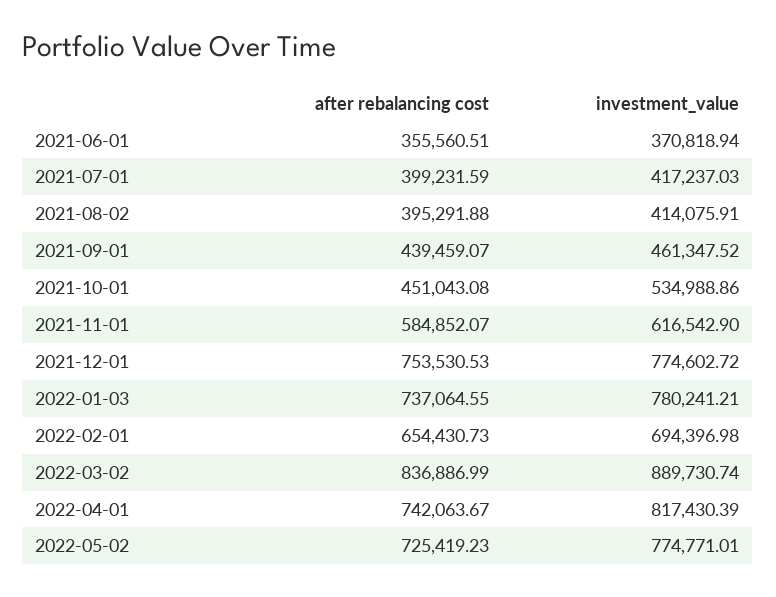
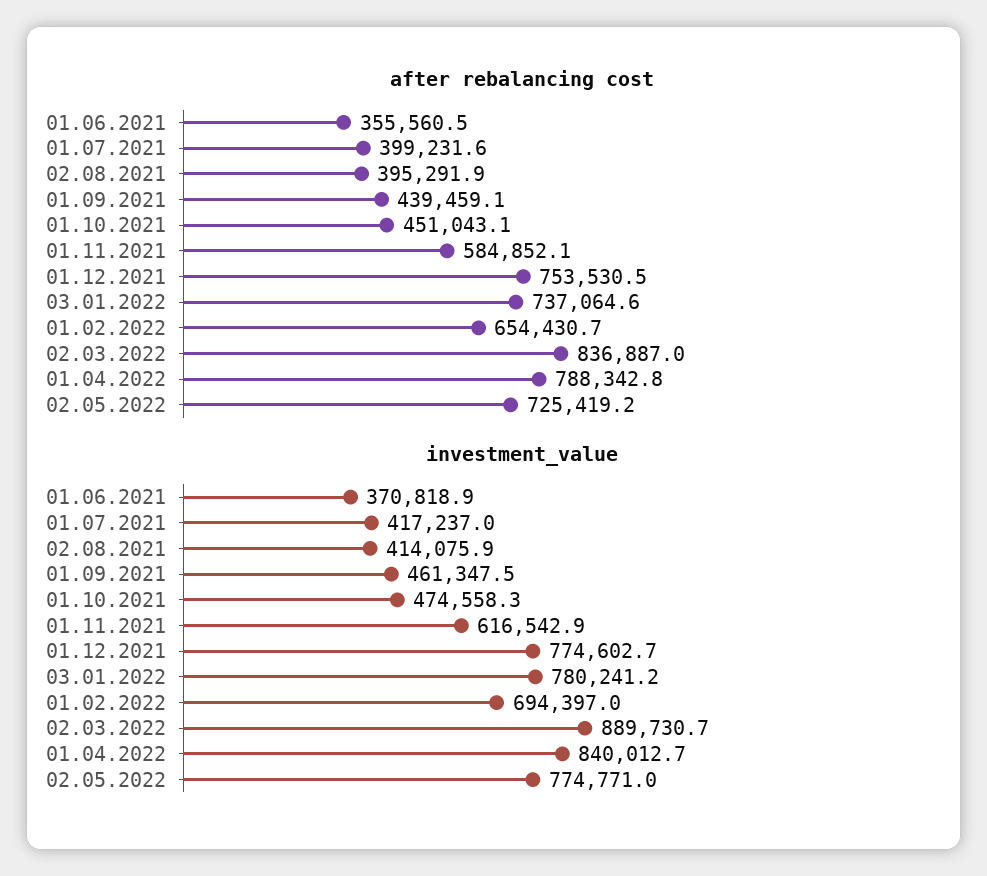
  {
    "after rebalancing cost": {
      "2021-06-01": 355560.51,
      "2021-07-01": 399231.59,
      "2021-08-02": 395291.88,
      "2021-09-01": 439459.07,
      "2021-10-01": 451043.08,
      "2021-11-01": 584852.07,
      "2021-12-01": 753530.53,
      "2022-01-03": 737064.55,
      "2022-02-01": 654430.73,
      "2022-03-02": 836886.99,
-     "2022-04-01": 742063.67,
+     "2022-04-01": 788342.8,
      "2022-05-02": 725419.23
    },
    "investment_value": {
      "2021-06-01": 370818.94,
      "2021-07-01": 417237.03,
      "2021-08-02": 414075.91,
      "2021-09-01": 461347.52,
-     "2021-10-01": 534988.86,
+     "2021-10-01": 474558.3,
      "2021-11-01": 616542.9,
      "2021-12-01": 774602.72,
      "2022-01-03": 780241.21,
      "2022-02-01": 694396.98,
      "2022-03-02": 889730.74,
-     "2022-04-01": 817430.39,
+     "2022-04-01": 840012.7,
      "2022-05-02": 774771.01
    }
  }

